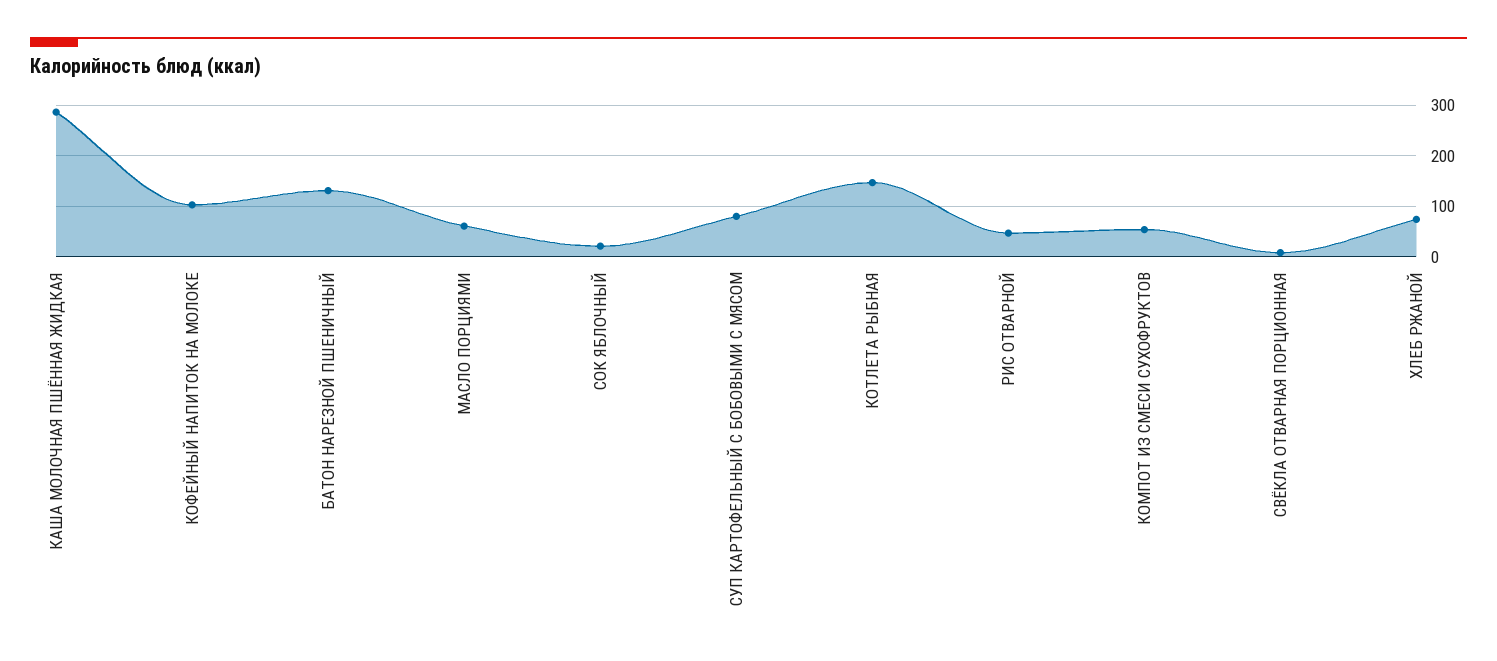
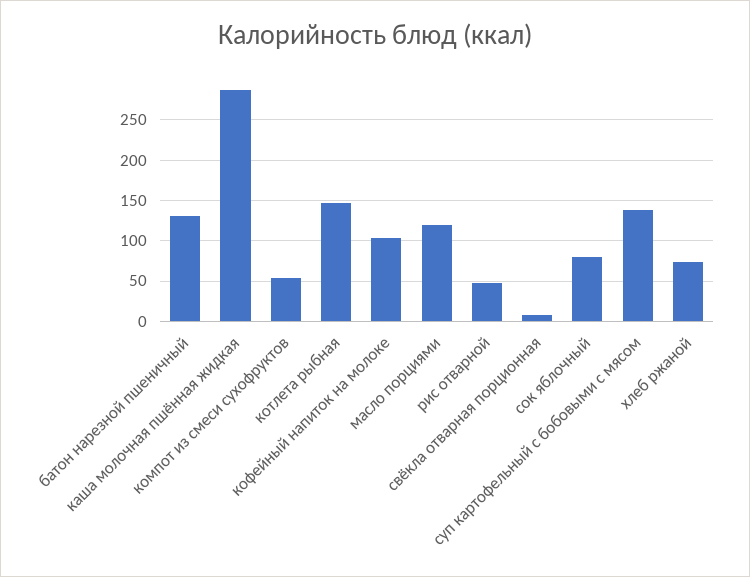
  {
    "КАША МОЛОЧНАЯ ПШЁННАЯ ЖИДКАЯ": 290,
    "КОФЕЙНЫЙ НАПИТОК НА МОЛОКЕ": 100,
    "БАТОН НАРЕЗНОЙ ПШЕНИЧНЫЙ": 130,
-   "МАСЛО ПОРЦИЯМИ": 60,
+   "МАСЛО ПОРЦИЯМИ": 120,
-   "СОК ЯБЛОЧНЫЙ": 20,
+   "СОК ЯБЛОЧНЫЙ": 80,
-   "СУП КАРТОФЕЛЬНЫЙ С БОБОВЫМИ С МЯСОМ": 80,
+   "СУП КАРТОФЕЛЬНЫЙ С БОБОВЫМИ С МЯСОМ": 140,
    "КОТЛЕТА РЫБНАЯ": 150,
    "РИС ОТВАРНОЙ": 50,
    "КОМПОТ ИЗ СМЕСИ СУХОФРУКТОВ": 50,
    "СВЁКЛА ОТВАРНАЯ ПОРЦИОННАЯ": 10,
    "ХЛЕБ РЖАНОЙ": 70
  }

